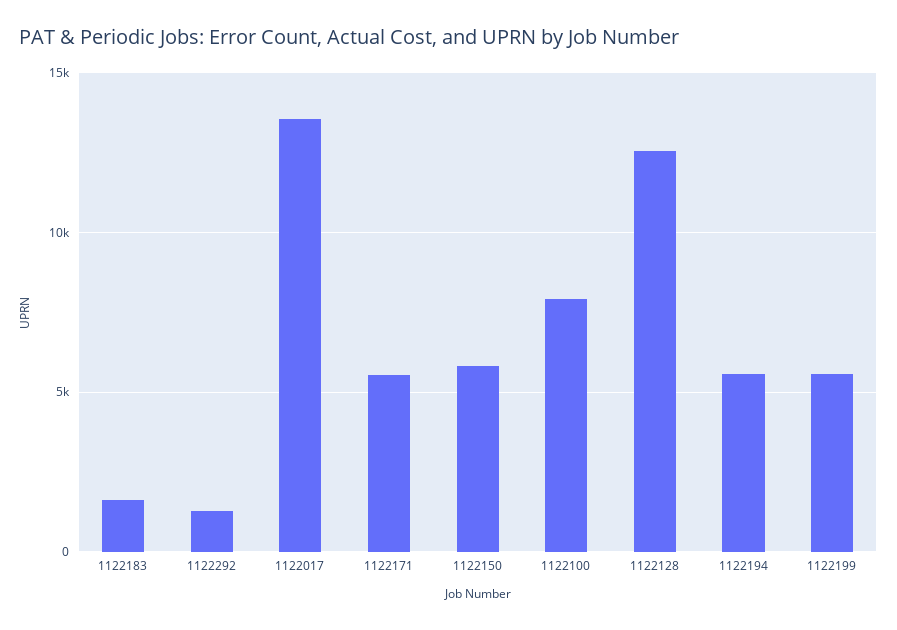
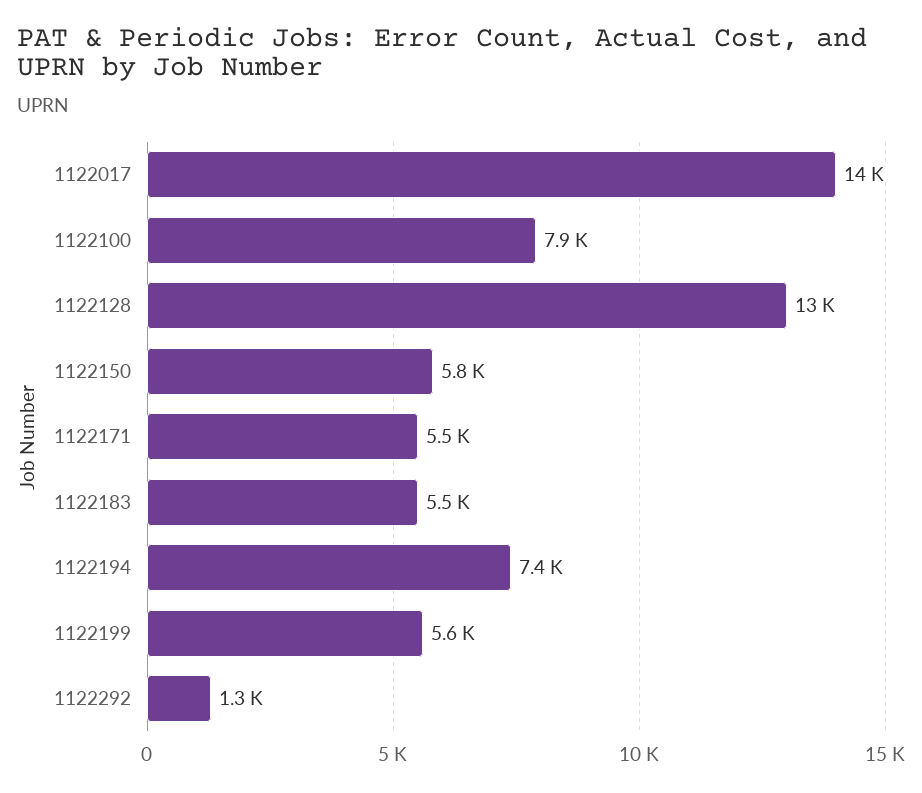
  {
-   "1122183": 1500,
+   "1122183": 5500,
    "1122292": 1300,
    "1122017": 14000,
    "1122171": 5500,
    "1122150": 5800,
    "1122100": 7900,
    "1122128": 13000,
-   "1122194": 5500,
+   "1122194": 7400,
    "1122199": 5600
  }

